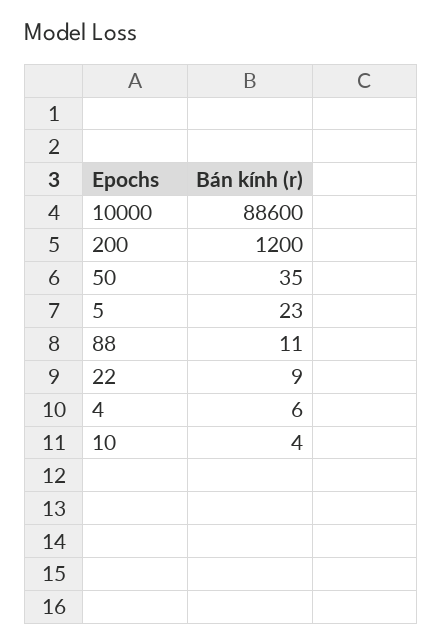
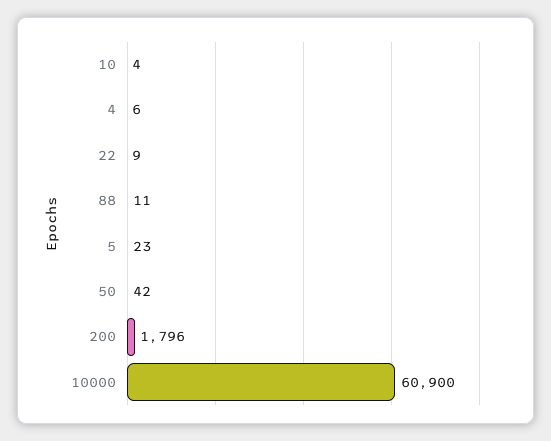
  {
-   "10000": 88600,
+   "10000": 60900,
-   "200": 1200,
+   "200": 1796,
-   "50": 35,
+   "50": 42,
    "5": 23,
    "88": 11,
    "22": 9,
    "4": 6,
    "10": 4
  }

